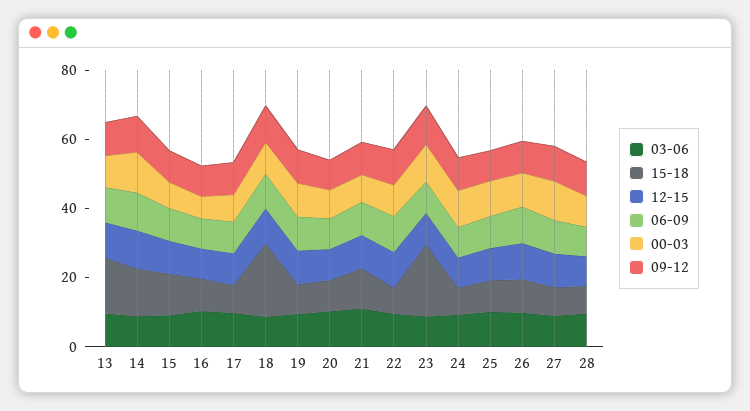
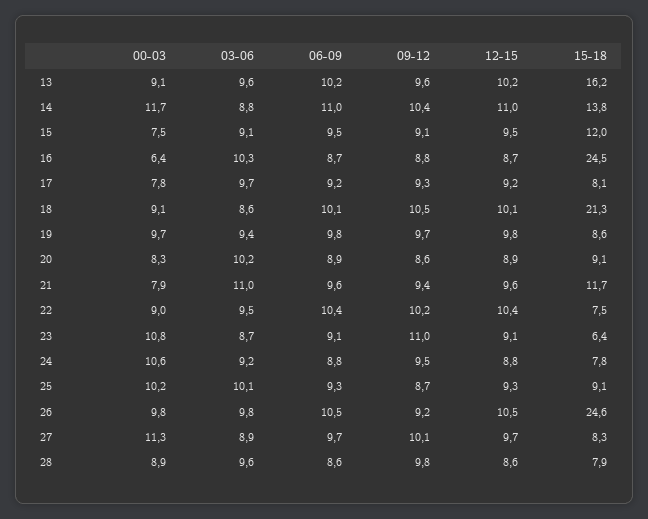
  {
    "03-06": {
      "13": 9.6,
      "14": 8.8,
      "15": 9.1,
      "16": 10.3,
      "17": 9.7,
      "18": 8.6,
      "19": 9.4,
      "20": 10.2,
      "21": 11,
      "22": 9.5,
      "23": 8.7,
      "24": 9.2,
      "25": 10.1,
      "26": 9.8,
      "27": 8.9,
      "28": 9.6
    },
    "15-18": {
      "13": 16.2,
      "14": 13.8,
      "15": 12,
-     "16": 10,
+     "16": 24.5,
      "17": 8.1,
      "18": 21.3,
      "19": 8.6,
      "20": 9.1,
      "21": 11.7,
      "22": 7.5,
-     "23": 20,
+     "23": 6.4,
      "24": 7.8,
      "25": 9.1,
-     "26": 10,
+     "26": 24.6,
      "27": 8.3,
      "28": 7.9
    },
    "12-15": {
      "13": 10.2,
      "14": 11,
      "15": 9.5,
      "16": 8.7,
      "17": 9.2,
      "18": 10.1,
      "19": 9.8,
      "20": 8.9,
      "21": 9.6,
      "22": 10.4,
      "23": 9.1,
      "24": 8.8,
      "25": 9.3,
      "26": 10.5,
      "27": 9.7,
      "28": 8.6
    },
    "06-09": {
      "13": 10.2,
      "14": 11,
      "15": 9.5,
      "16": 8.7,
      "17": 9.2,
      "18": 10.1,
      "19": 9.8,
      "20": 8.9,
      "21": 9.6,
      "22": 10.4,
      "23": 9.1,
      "24": 8.8,
      "25": 9.3,
      "26": 10.5,
      "27": 9.7,
      "28": 8.6
    },
    "00-03": {
      "13": 9.1,
      "14": 11.7,
      "15": 7.5,
      "16": 6.4,
      "17": 7.8,
      "18": 9.1,
      "19": 9.7,
      "20": 8.3,
      "21": 7.9,
      "22": 9,
      "23": 10.8,
      "24": 10.6,
      "25": 10.2,
      "26": 9.8,
      "27": 11.3,
      "28": 8.9
    },
    "09-12": {
      "13": 9.6,
      "14": 10.4,
      "15": 9.1,
      "16": 8.8,
      "17": 9.3,
      "18": 10.5,
      "19": 9.7,
      "20": 8.6,
      "21": 9.4,
      "22": 10.2,
      "23": 11,
      "24": 9.5,
      "25": 8.7,
      "26": 9.2,
      "27": 10.1,
      "28": 9.8
    }
  }

